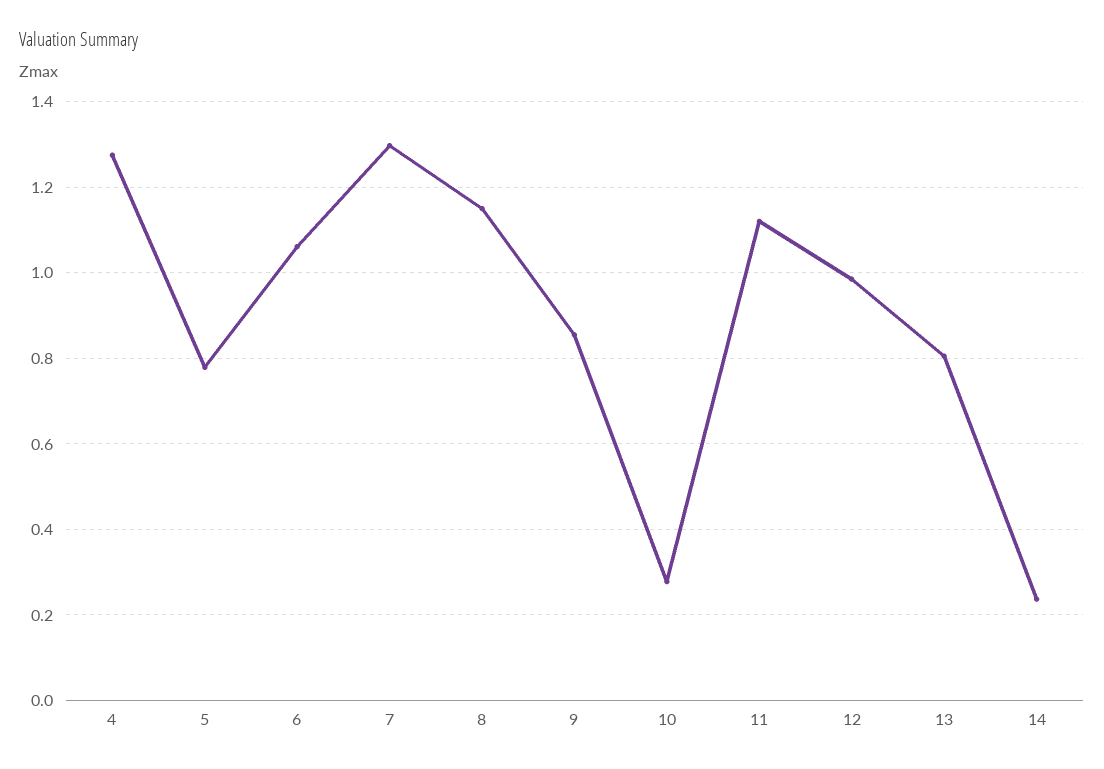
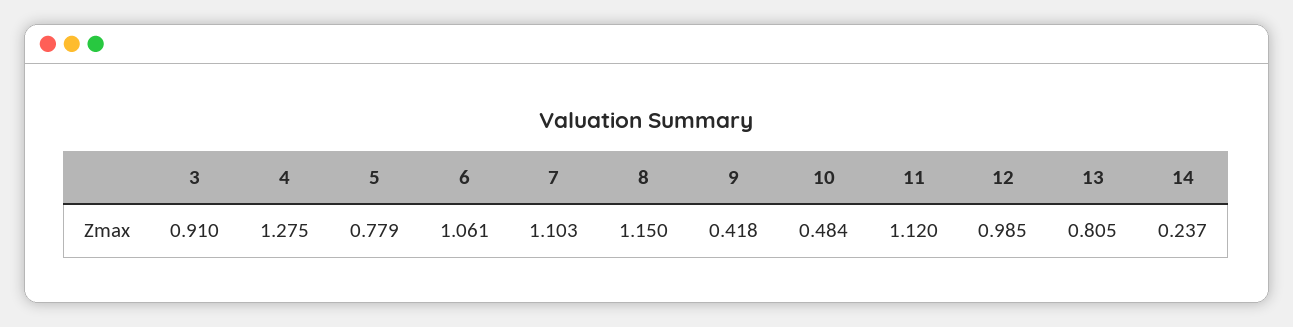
  {
    "4": 1.275,
    "5": 0.779,
    "6": 1.061,
-   "7": 1.3,
+   "7": 1.103,
    "8": 1.15,
-   "9": 0.86,
+   "9": 0.418,
-   "10": 0.28,
+   "10": 0.484,
    "11": 1.12,
    "12": 0.985,
    "13": 0.805,
-   "14": 0.237
+   "14": 0.237,
+   "3": 0.91
  }

